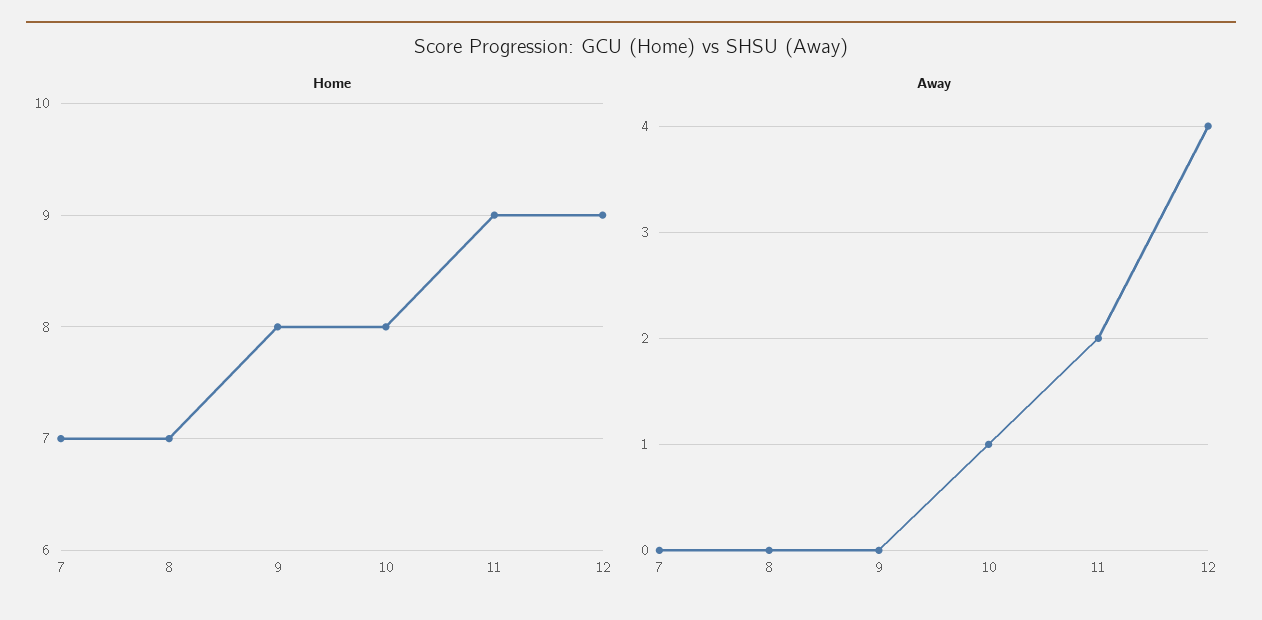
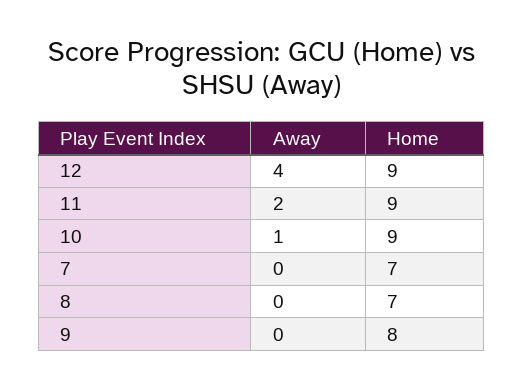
  {
    "Home": {
      "7": 7,
      "8": 7,
      "9": 8,
-     "10": 8,
+     "10": 9,
      "11": 9,
      "12": 9
    },
    "Away": {
      "7": 0,
      "8": 0,
      "9": 0,
      "10": 1,
      "11": 2,
      "12": 4
    }
  }

